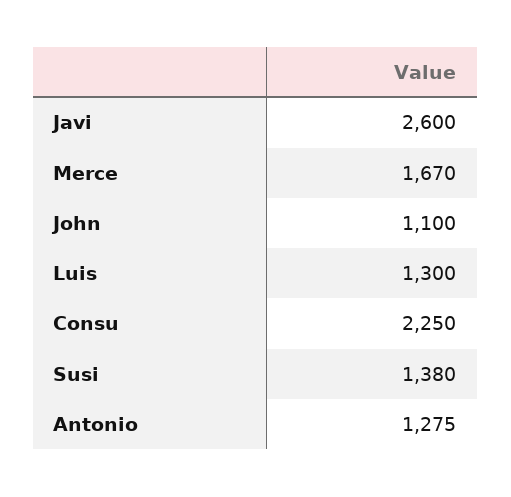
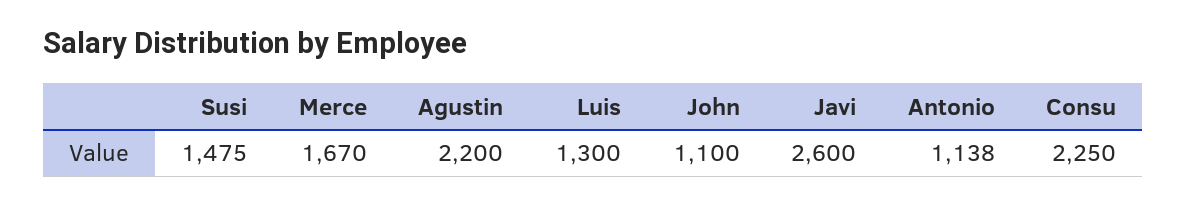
  {
    "Javi": 2600,
    "Merce": 1670,
    "John": 1100,
    "Luis": 1300,
    "Consu": 2250,
-   "Susi": 1380,
+   "Susi": 1475,
-   "Antonio": 1275
+   "Antonio": 1138,
+   "Agustin": 2200
  }

